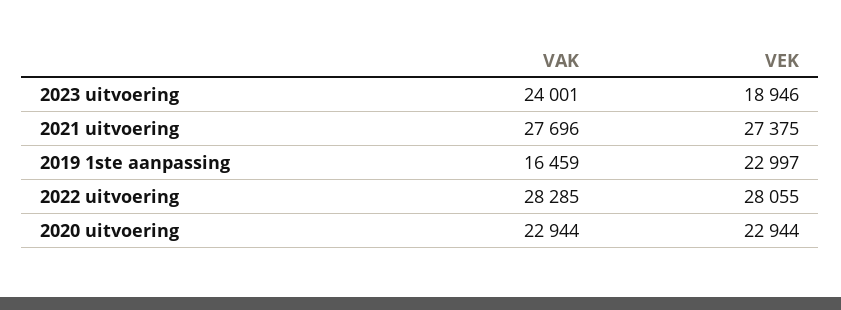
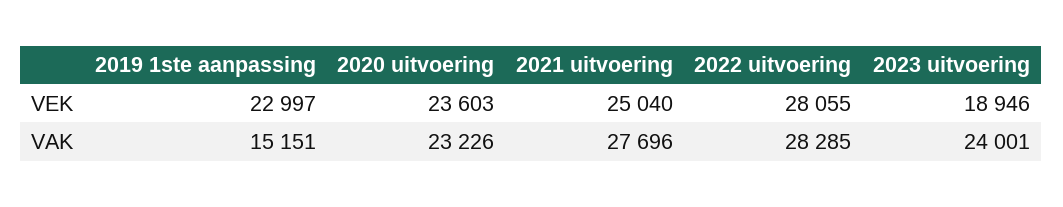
  {
    "VAK": {
      "2023 uitvoering": 24001,
      "2021 uitvoering": 27696,
-     "2019 1ste aanpassing": 16459,
+     "2019 1ste aanpassing": 15151,
      "2022 uitvoering": 28285,
-     "2020 uitvoering": 22944
+     "2020 uitvoering": 23226
    },
    "VEK": {
      "2023 uitvoering": 18946,
-     "2021 uitvoering": 27375,
+     "2021 uitvoering": 25040,
      "2019 1ste aanpassing": 22997,
      "2022 uitvoering": 28055,
-     "2020 uitvoering": 22944
+     "2020 uitvoering": 23603
    }
  }

